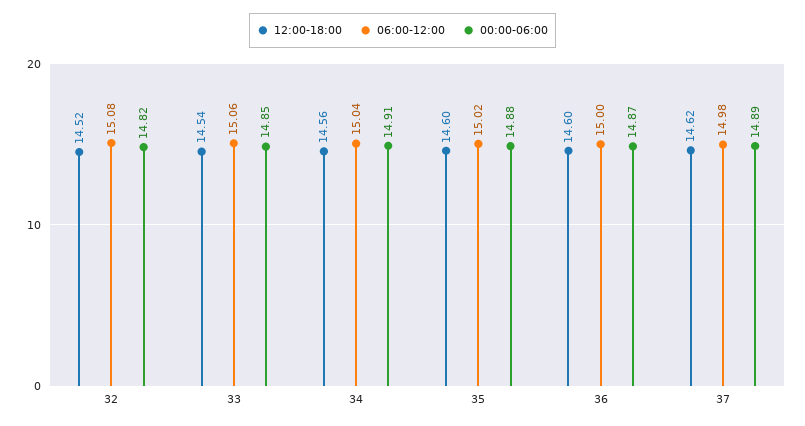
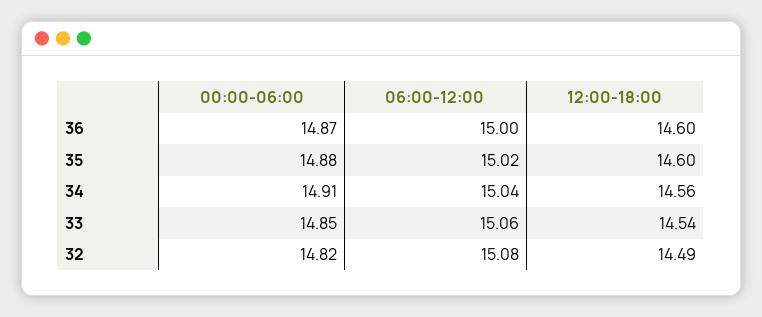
  {
    "12:00-18:00": {
-     "32": 14.52,
+     "32": 14.49,
      "33": 14.54,
      "34": 14.56,
      "35": 14.6,
-     "36": 14.6,
+     "36": 14.6
-     "37": 14.62
    },
    "06:00-12:00": {
      "32": 15.08,
      "33": 15.06,
      "34": 15.04,
      "35": 15.02,
-     "36": 15,
+     "36": 15
-     "37": 14.98
    },
    "00:00-06:00": {
      "32": 14.82,
      "33": 14.85,
      "34": 14.91,
      "35": 14.88,
-     "36": 14.87,
+     "36": 14.87
-     "37": 14.89
    }
  }

